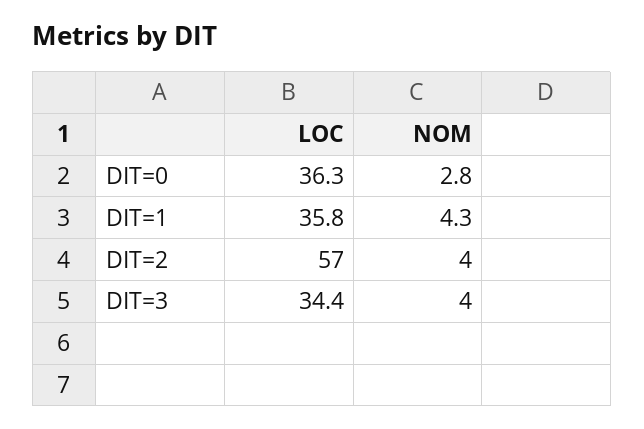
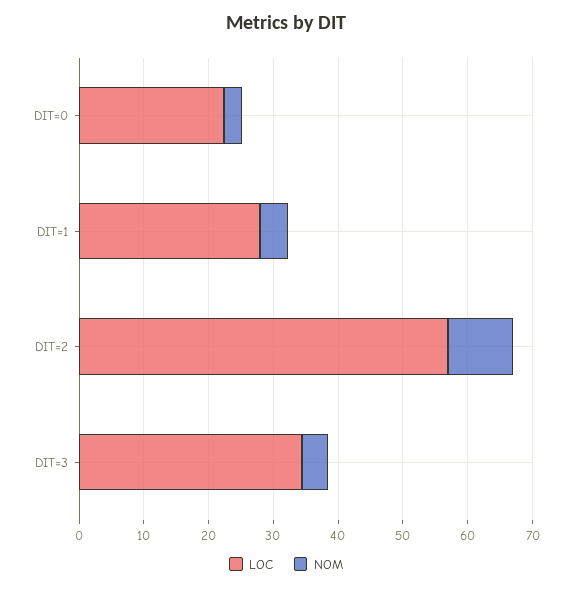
  {
    "LOC": {
-     "DIT=0": 36.3,
+     "DIT=0": 22,
-     "DIT=1": 35.8,
+     "DIT=1": 28,
      "DIT=2": 57,
      "DIT=3": 34.4
    },
    "NOM": {
      "DIT=0": 2.8,
      "DIT=1": 4.3,
-     "DIT=2": 4,
+     "DIT=2": 10,
      "DIT=3": 4
    }
  }

